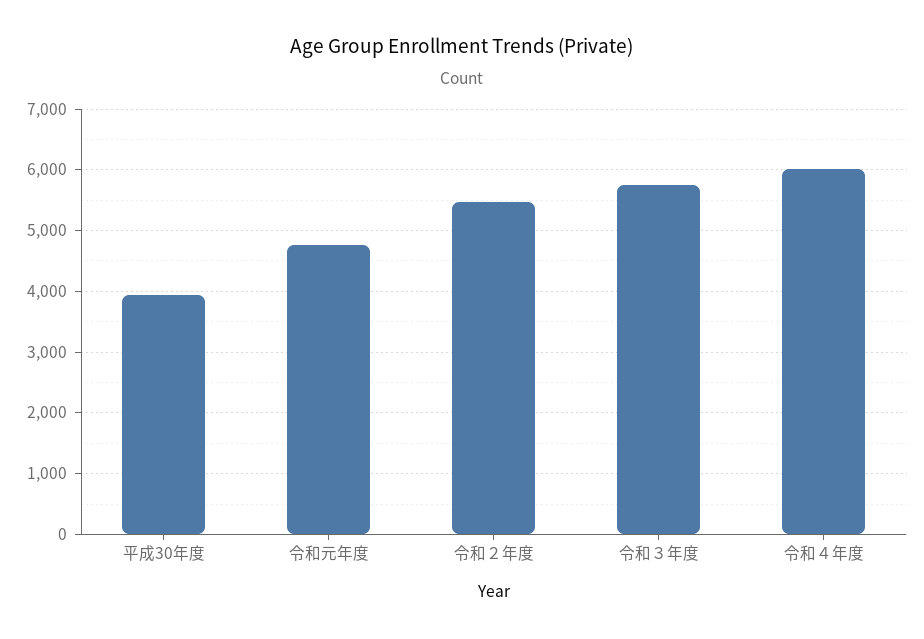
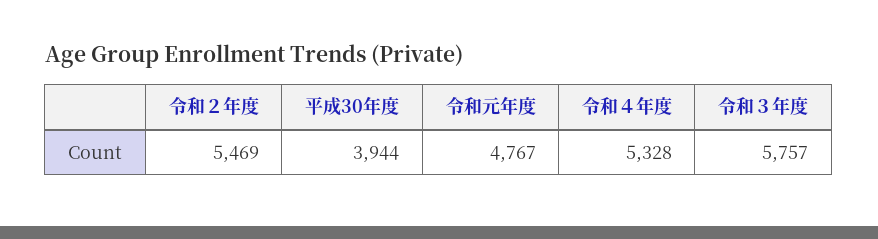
  {
    "平成30年度": 3944,
    "令和元年度": 4767,
    "令和２年度": 5469,
    "令和３年度": 5757,
-   "令和４年度": 6000
+   "令和４年度": 5328
  }

